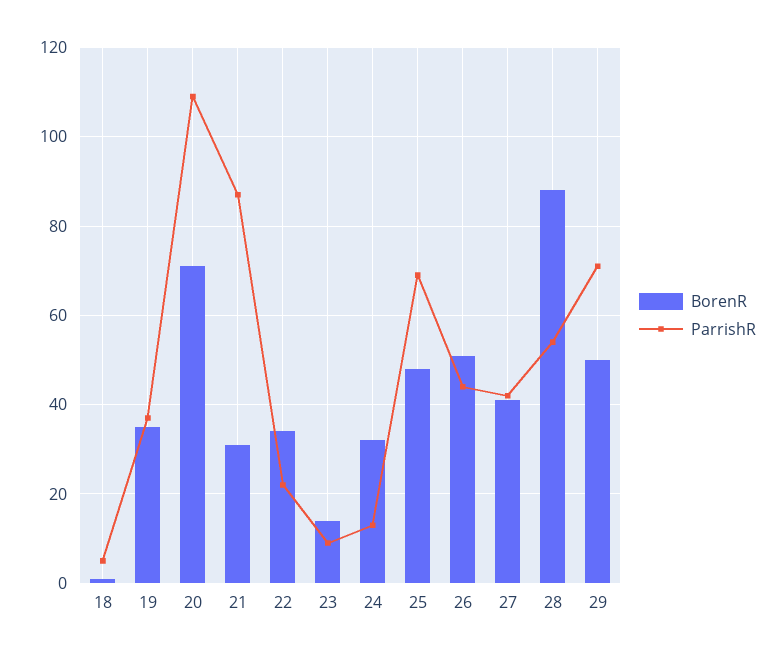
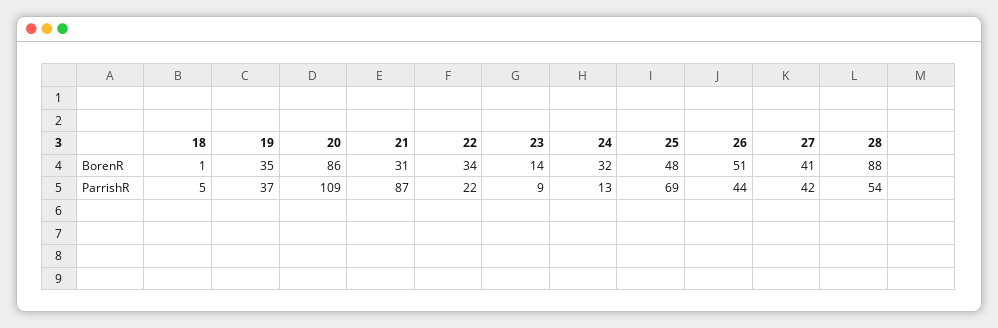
  {
    "BorenR": {
      "18": 1,
      "19": 35,
-     "20": 70,
+     "20": 86,
      "21": 31,
      "22": 34,
      "23": 14,
      "24": 32,
      "25": 48,
      "26": 51,
      "27": 41,
-     "28": 88,
+     "28": 88
-     "29": 50
    },
    "ParrishR": {
      "18": 5,
      "19": 37,
      "20": 109,
      "21": 87,
      "22": 22,
      "23": 9,
      "24": 13,
      "25": 69,
      "26": 44,
      "27": 42,
-     "28": 54,
+     "28": 54
-     "29": 70
    }
  }

